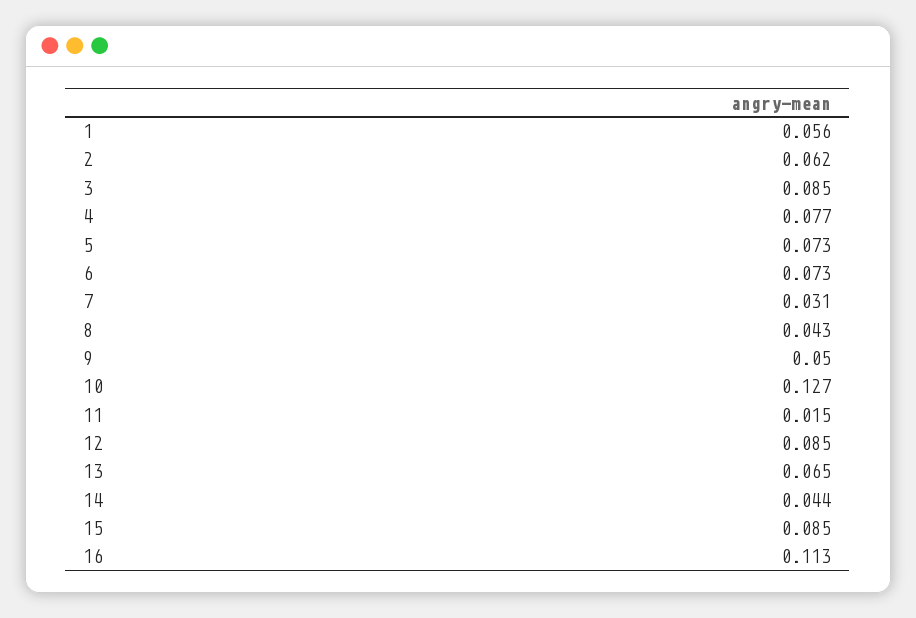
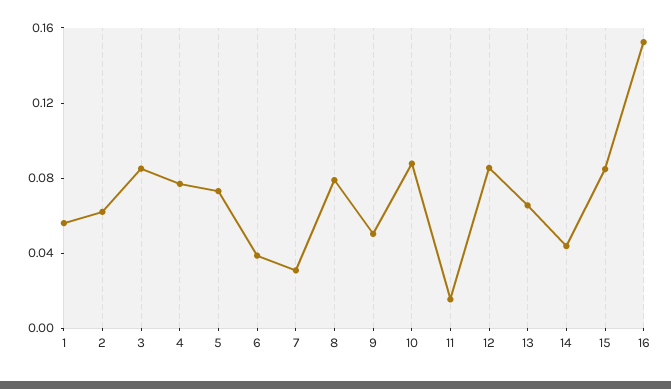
  {
    "1": 0.056,
    "2": 0.062,
    "3": 0.085,
    "4": 0.077,
    "5": 0.073,
-   "6": 0.073,
+   "6": 0.04,
    "7": 0.031,
-   "8": 0.043,
+   "8": 0.08,
    "9": 0.05,
-   "10": 0.127,
+   "10": 0.09,
    "11": 0.015,
    "12": 0.085,
    "13": 0.065,
    "14": 0.044,
    "15": 0.085,
-   "16": 0.113
+   "16": 0.15
  }

